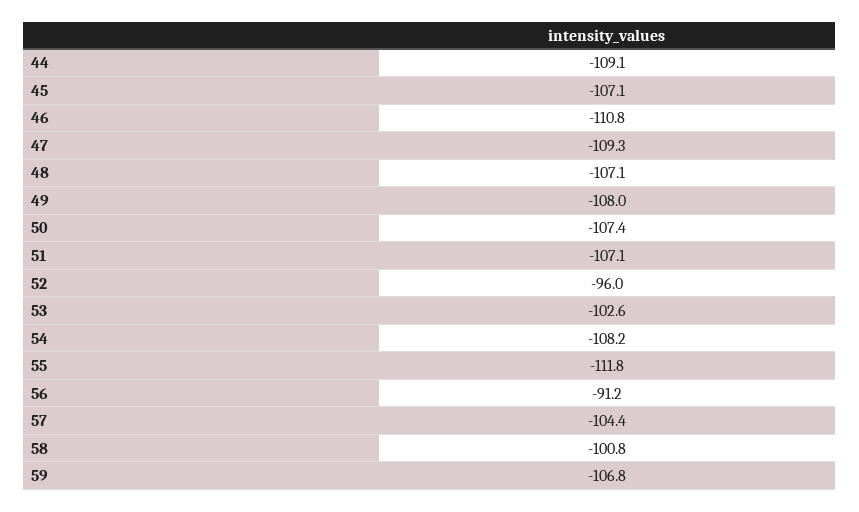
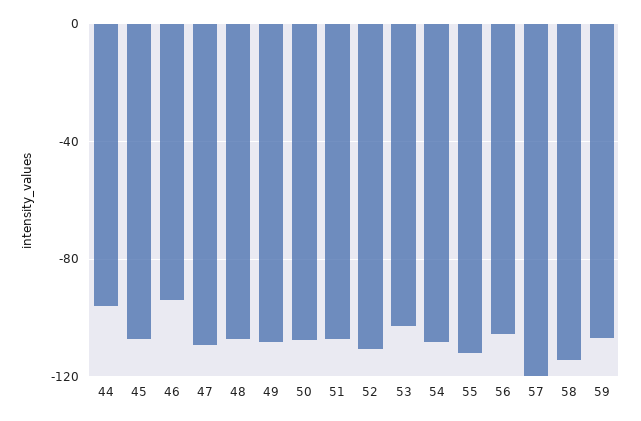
  {
-   "44": -109.1,
+   "44": -95,
    "45": -107.1,
-   "46": -110.8,
+   "46": -95,
    "47": -109.3,
    "48": -107.1,
    "49": -108,
    "50": -107.4,
    "51": -107.1,
-   "52": -96,
+   "52": -110,
    "53": -102.6,
    "54": -108.2,
    "55": -111.8,
-   "56": -91.2,
+   "56": -105,
-   "57": -104.4,
+   "57": -120,
-   "58": -100.8,
+   "58": -115,
    "59": -106.8
  }

